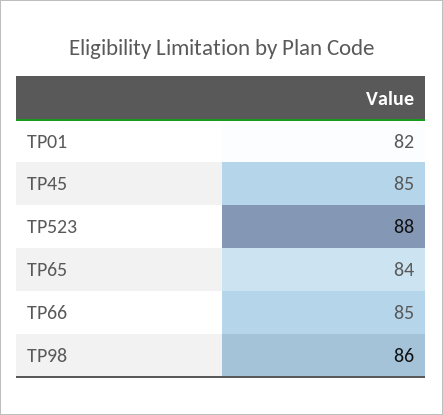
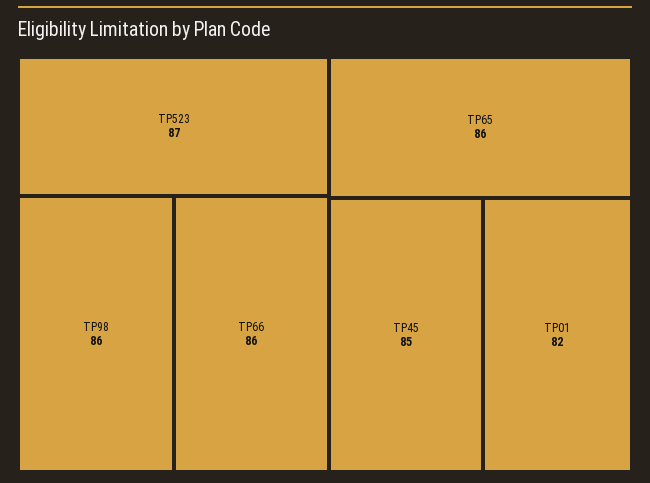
  {
    "TP01": 82,
    "TP45": 85,
-   "TP523": 88,
+   "TP523": 87,
-   "TP65": 84,
+   "TP65": 86,
-   "TP66": 85,
+   "TP66": 86,
    "TP98": 86
  }

